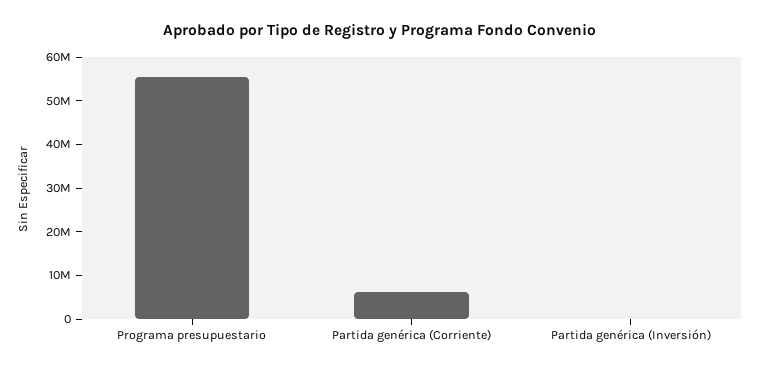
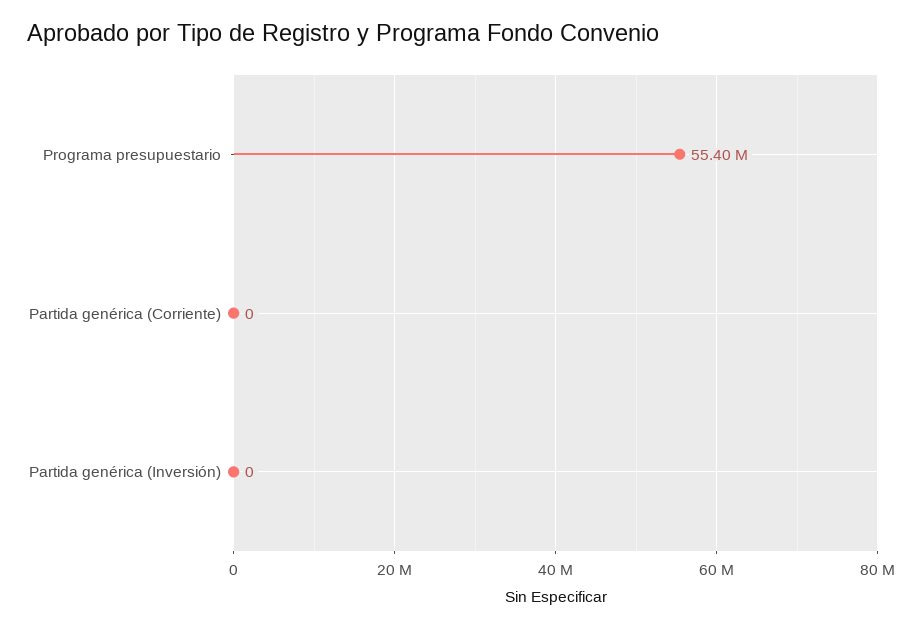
  {
    "Programa presupuestario": 55400000,
-   "Partida genérica (Corriente)": 6000000,
+   "Partida genérica (Corriente)": 0,
    "Partida genérica (Inversión)": 0
  }

